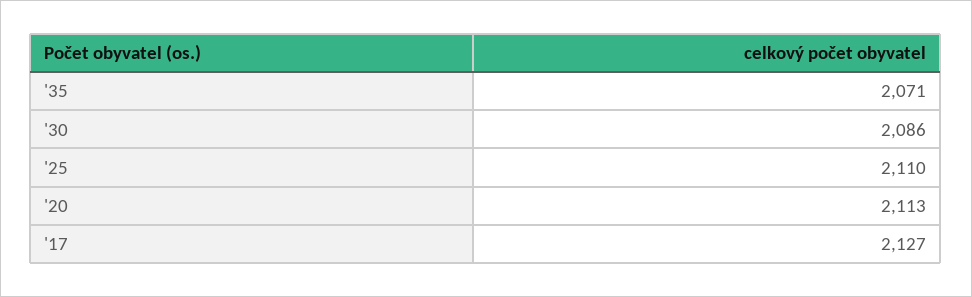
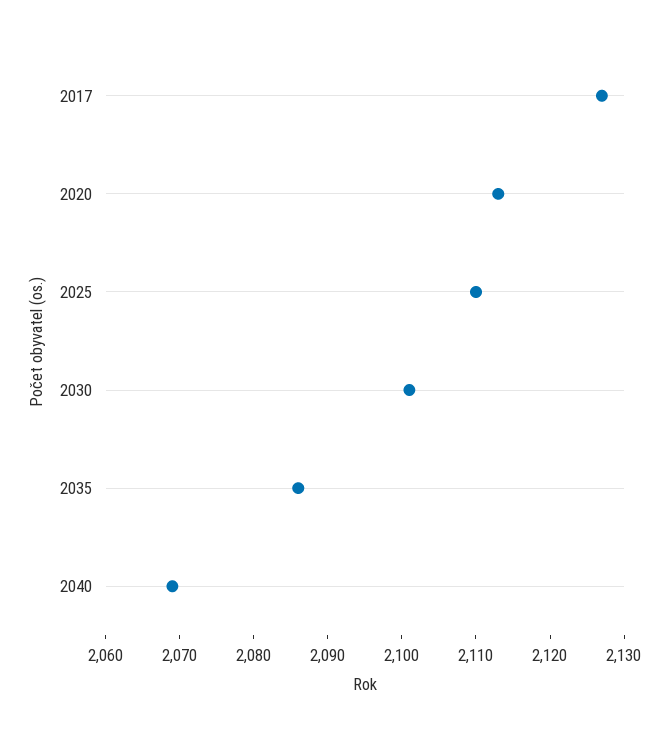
  {
-   "'35": 2071,
+   "'35": 2085,
-   "'30": 2086,
+   "'30": 2100,
    "'25": 2110,
    "'20": 2113,
-   "'17": 2127
+   "'17": 2127,
+   "2040": 2070
  }

